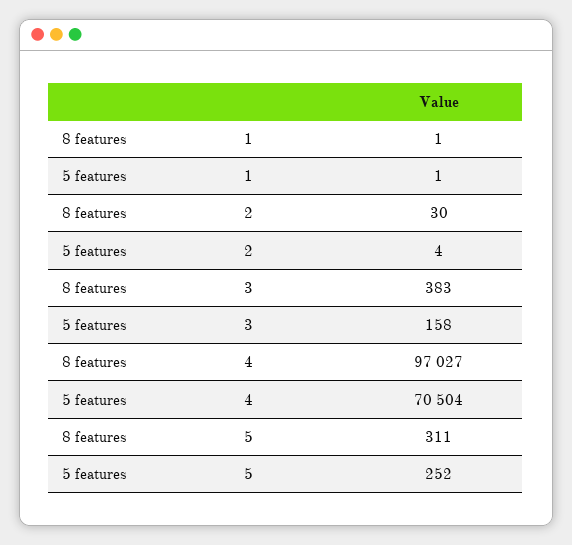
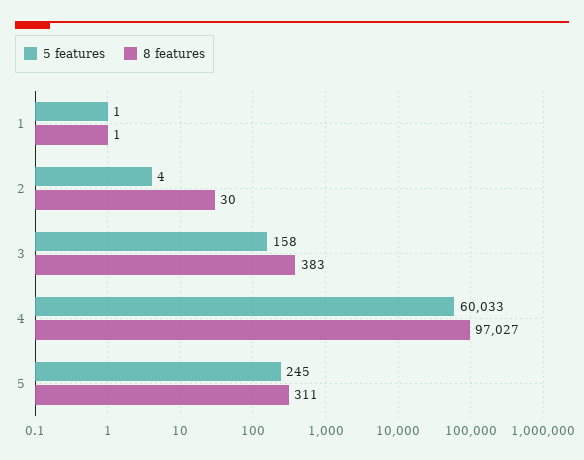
  {
    "8 features": {
      "1": 1,
      "2": 30,
      "3": 383,
      "4": 97027,
      "5": 311
    },
    "5 features": {
      "1": 1,
      "2": 4,
      "3": 158,
-     "4": 70504,
+     "4": 60033,
-     "5": 252
+     "5": 245
    }
  }

